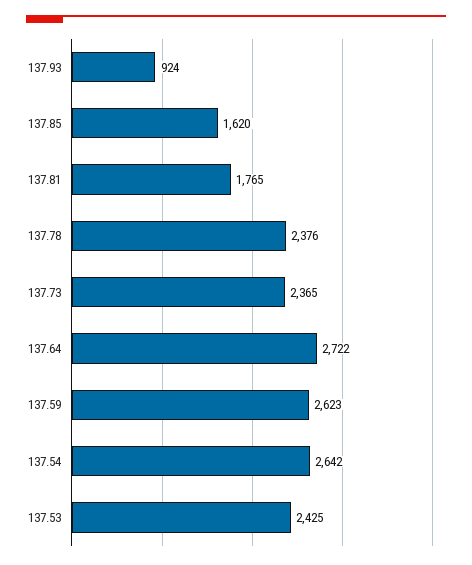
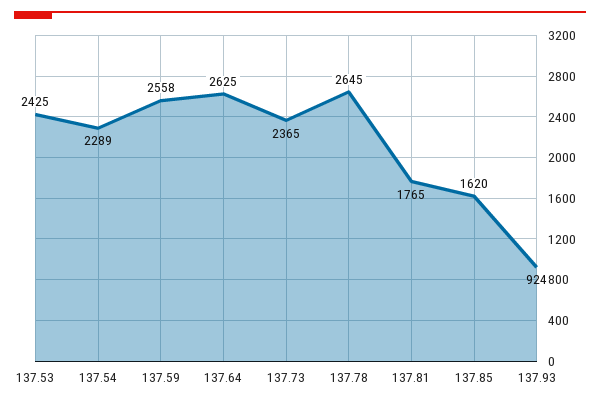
  {
    "137.93": 924,
    "137.85": 1620,
    "137.81": 1765,
-   "137.78": 2376,
+   "137.78": 2645,
    "137.73": 2365,
-   "137.64": 2722,
+   "137.64": 2625,
-   "137.59": 2623,
+   "137.59": 2558,
-   "137.54": 2642,
+   "137.54": 2289,
    "137.53": 2425
  }

